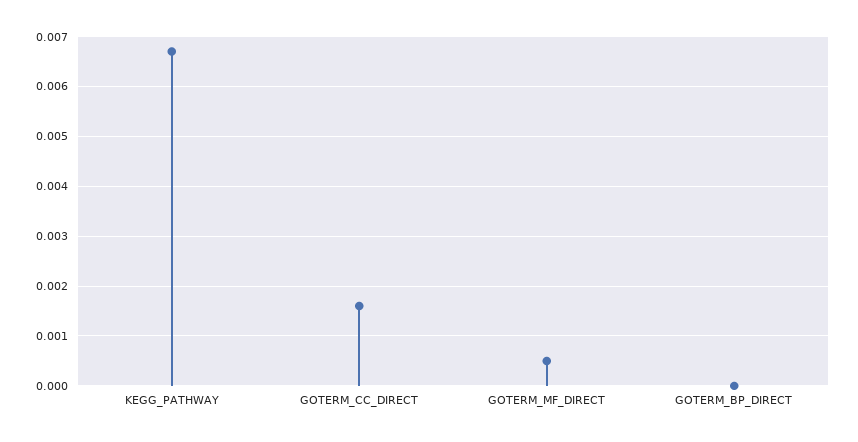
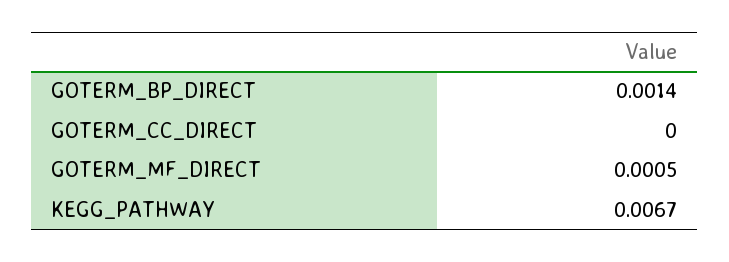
  {
    "KEGG_PATHWAY": 0.0067,
-   "GOTERM_CC_DIRECT": 0.0015,
+   "GOTERM_CC_DIRECT": 0,
    "GOTERM_MF_DIRECT": 0.0005,
-   "GOTERM_BP_DIRECT": 0
+   "GOTERM_BP_DIRECT": 0.0014
  }

